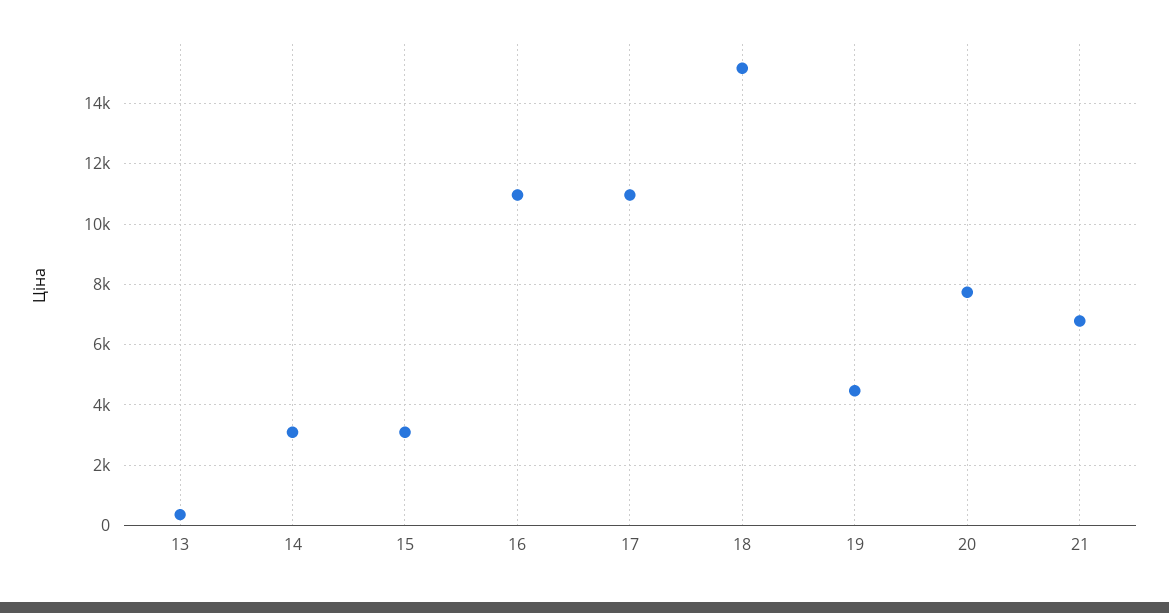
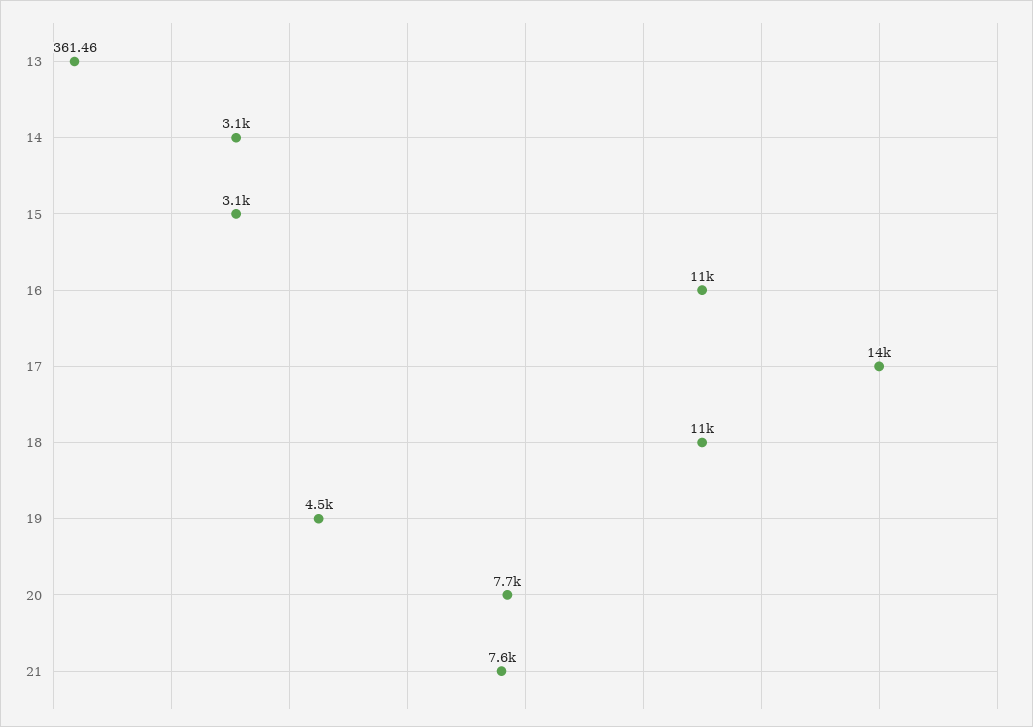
  {
    "13": 361.46,
    "14": 3100,
    "15": 3100,
    "16": 11000,
-   "17": 11000,
+   "17": 14000,
-   "18": 15200,
+   "18": 11000,
    "19": 4500,
    "20": 7700,
-   "21": 6800
+   "21": 7600
  }

